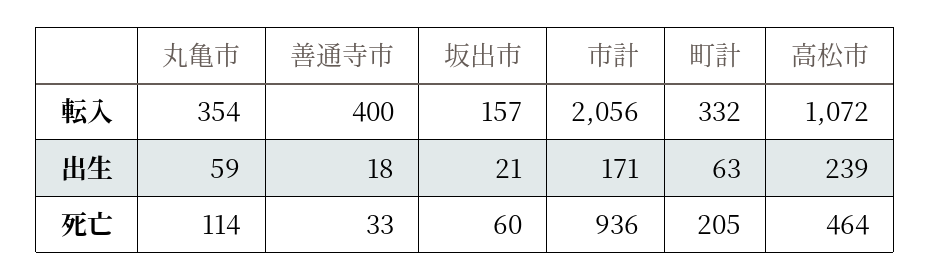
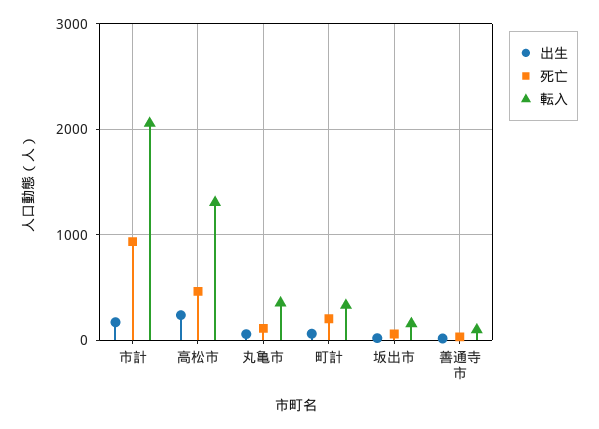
  {
    "転入": {
      "丸亀市": 354,
-     "善通寺市": 400,
+     "善通寺市": 100,
      "坂出市": 157,
      "市計": 2056,
      "町計": 332,
-     "高松市": 1072
+     "高松市": 1300
    },
    "出生": {
      "丸亀市": 59,
      "善通寺市": 18,
      "坂出市": 21,
      "市計": 171,
      "町計": 63,
      "高松市": 239
    },
    "死亡": {
      "丸亀市": 114,
      "善通寺市": 33,
      "坂出市": 60,
      "市計": 936,
      "町計": 205,
      "高松市": 464
    }
  }

